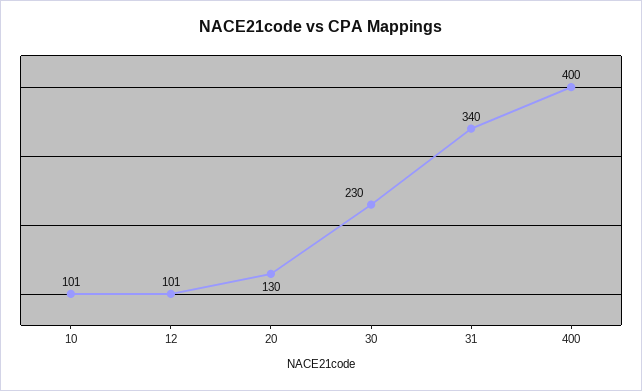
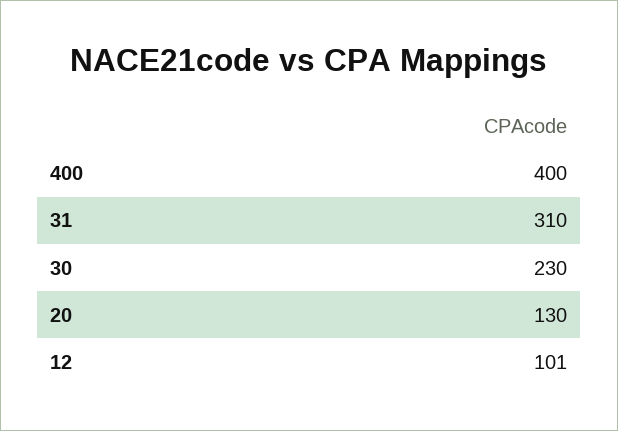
  {
-   "10": 101,
    "12": 101,
    "20": 130,
    "30": 230,
-   "31": 340,
+   "31": 310,
    "400": 400
  }

